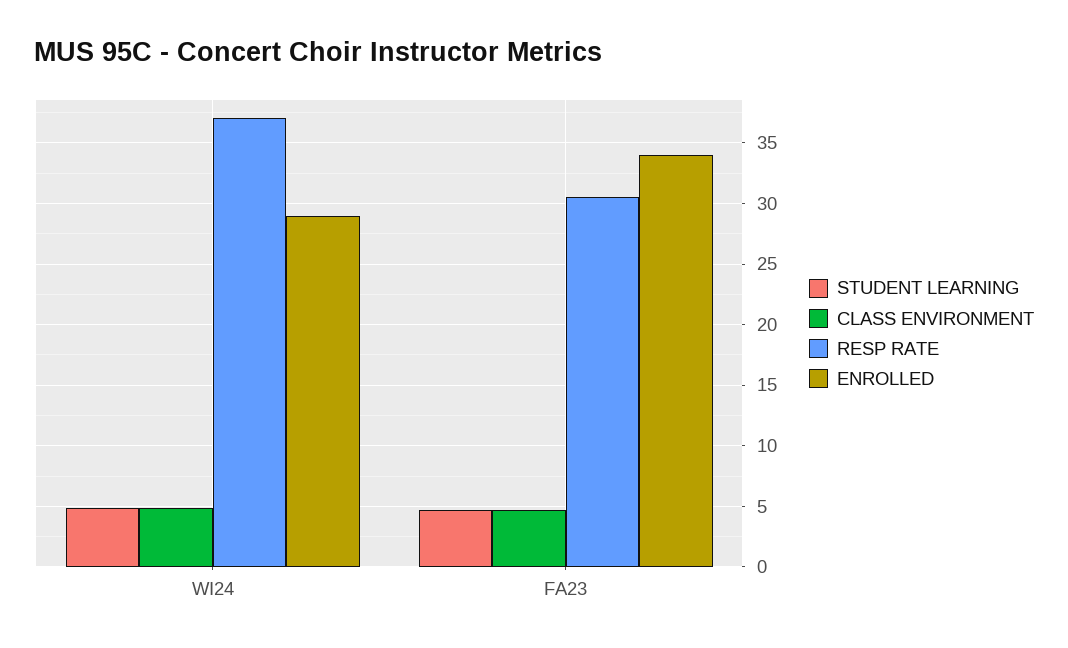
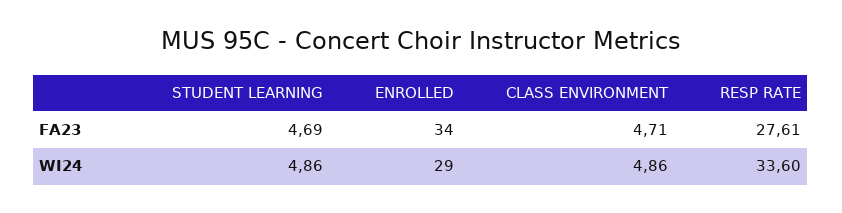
  {
    "STUDENT LEARNING": {
      "WI24": 4.86,
      "FA23": 4.69
    },
    "CLASS ENVIRONMENT": {
      "WI24": 4.86,
      "FA23": 4.71
    },
    "RESP RATE": {
-     "WI24": 37,
+     "WI24": 33.6,
-     "FA23": 30.5
+     "FA23": 27.61
    },
    "ENROLLED": {
      "WI24": 29,
      "FA23": 34
    }
  }

